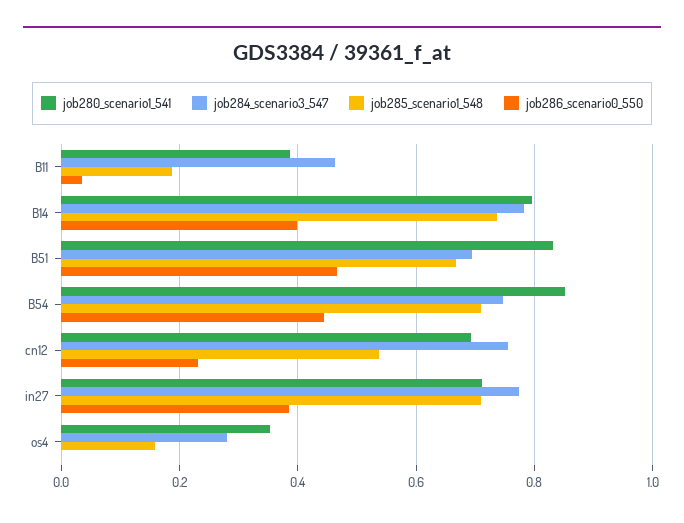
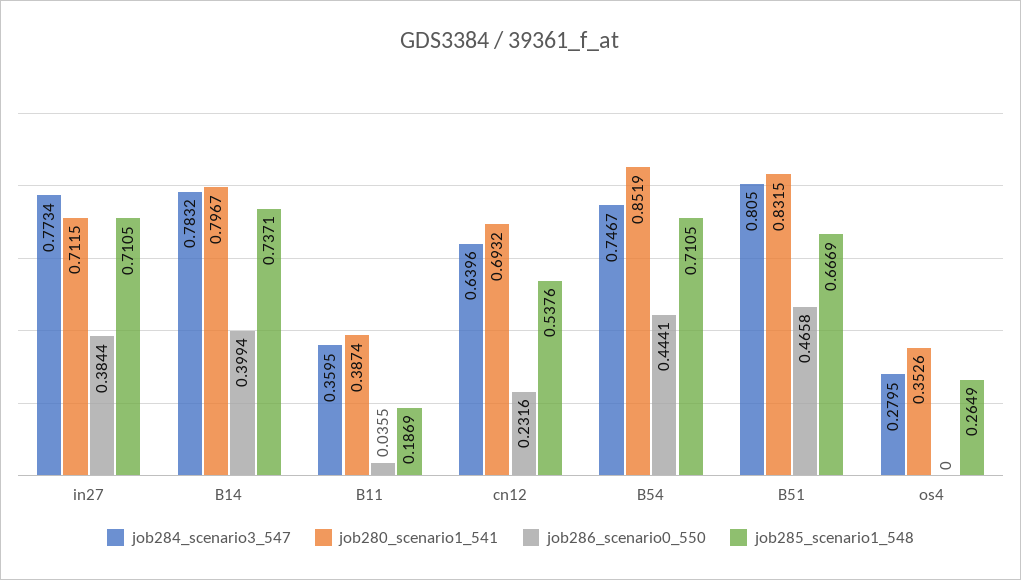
  {
    "job280_scenario1_541": {
      "B11": 0.3874,
      "B14": 0.7967,
      "B51": 0.8315,
      "B54": 0.8519,
      "cn12": 0.6932,
      "in27": 0.7115,
      "os4": 0.3526
    },
    "job284_scenario3_547": {
-     "B11": 0.46,
+     "B11": 0.3595,
      "B14": 0.7832,
-     "B51": 0.7,
+     "B51": 0.805,
      "B54": 0.7467,
-     "cn12": 0.76,
+     "cn12": 0.6396,
      "in27": 0.7734,
      "os4": 0.2795
    },
    "job285_scenario1_548": {
      "B11": 0.1869,
      "B14": 0.7371,
      "B51": 0.6669,
      "B54": 0.7105,
      "cn12": 0.5376,
      "in27": 0.7105,
-     "os4": 0.16
+     "os4": 0.2649
    },
    "job286_scenario0_550": {
      "B11": 0.0355,
      "B14": 0.3994,
      "B51": 0.4658,
      "B54": 0.4441,
      "cn12": 0.2316,
      "in27": 0.3844,
      "os4": 0
    }
  }

